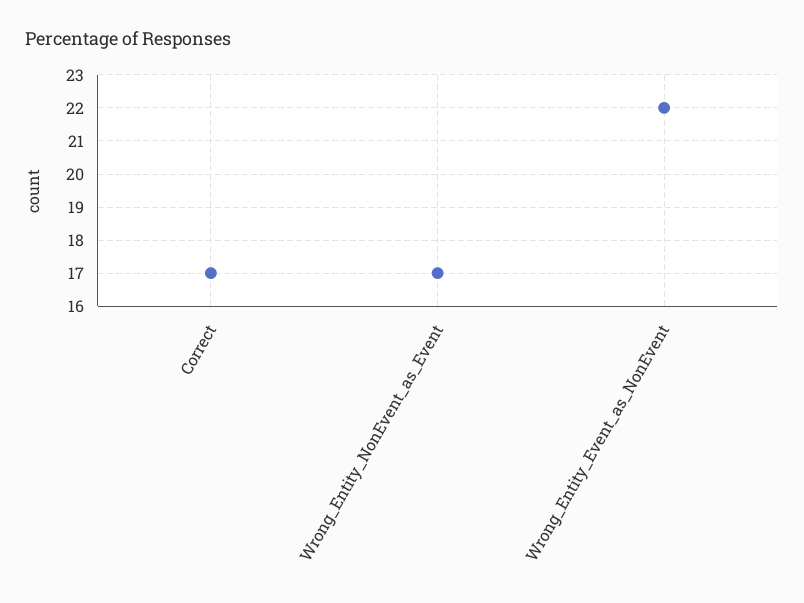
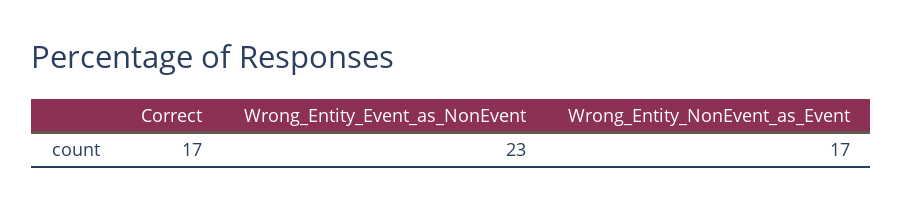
  {
    "Correct": 17,
    "Wrong_Entity_NonEvent_as_Event": 17,
-   "Wrong_Entity_Event_as_NonEvent": 22
+   "Wrong_Entity_Event_as_NonEvent": 23
  }

